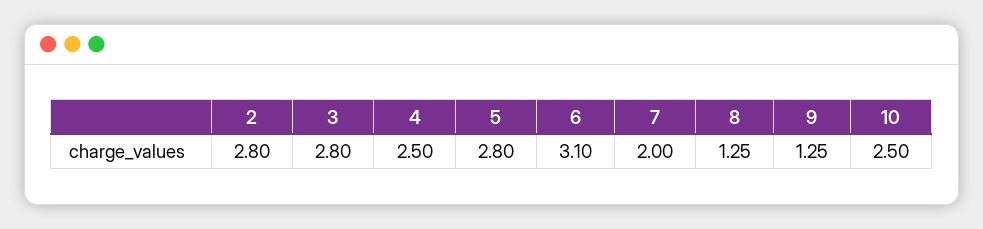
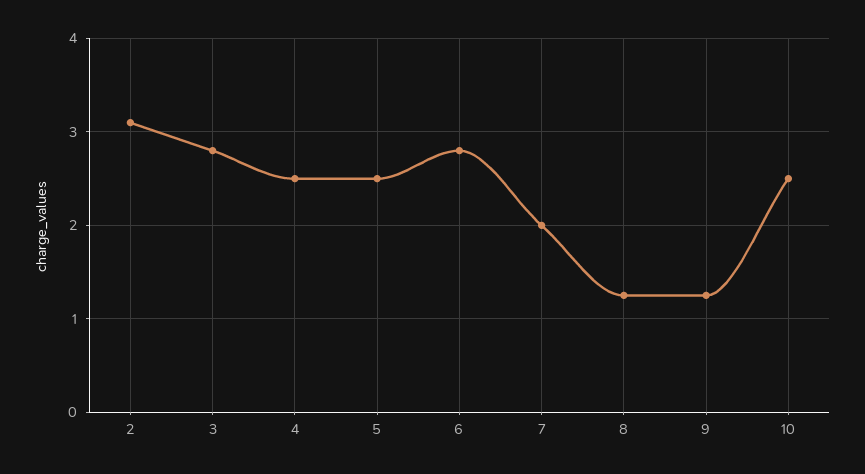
  {
-   "2": 2.8,
+   "2": 3.1,
    "3": 2.8,
    "4": 2.5,
-   "5": 2.8,
+   "5": 2.5,
-   "6": 3.1,
+   "6": 2.8,
    "7": 2,
    "8": 1.25,
    "9": 1.25,
    "10": 2.5
  }

